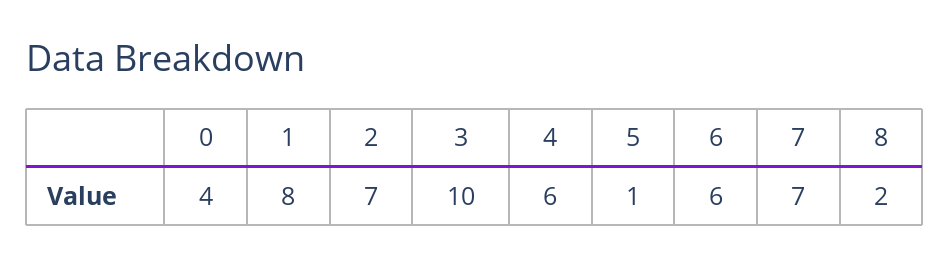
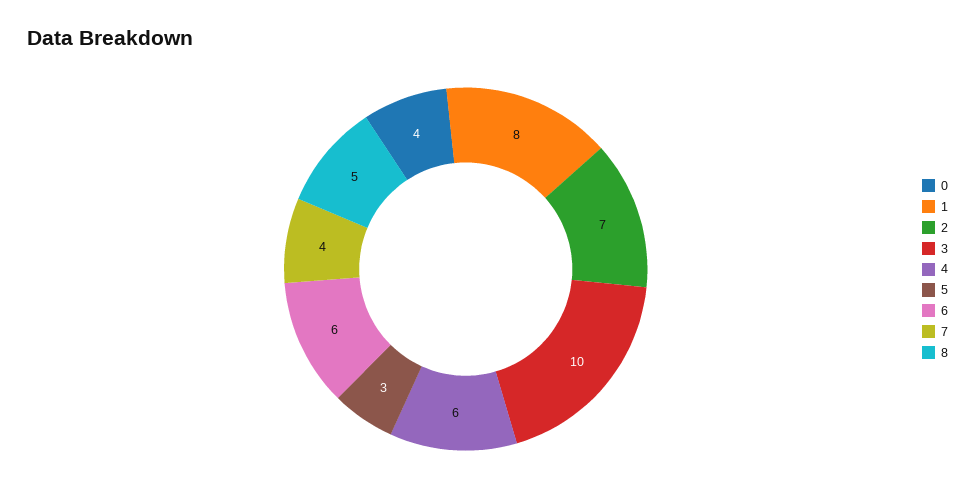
  {
    "0": 4,
    "1": 8,
    "2": 7,
    "3": 10,
    "4": 6,
-   "5": 1,
+   "5": 3,
    "6": 6,
-   "7": 7,
+   "7": 4,
-   "8": 2
+   "8": 5
  }

